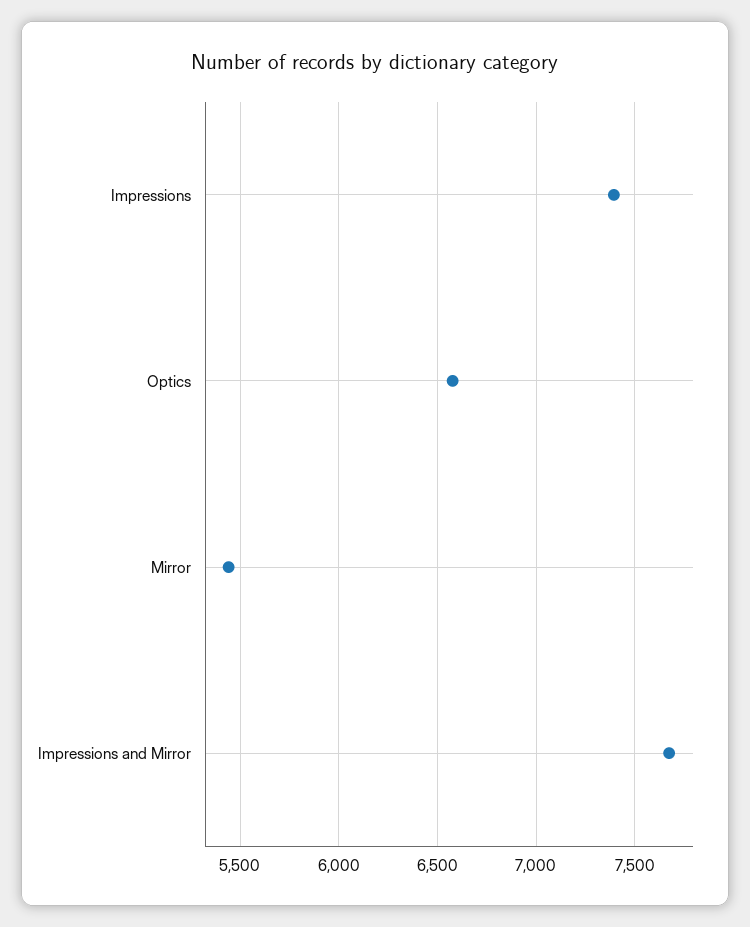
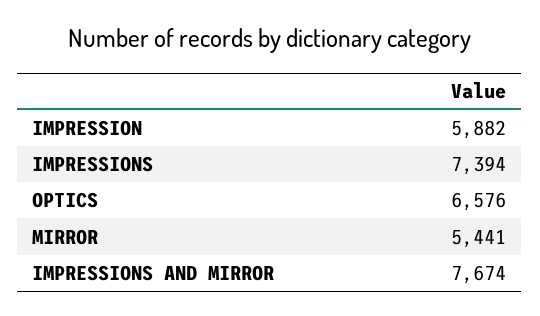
  {
    "Impressions": 7394,
    "Optics": 6576,
    "Mirror": 5441,
-   "Impressions and Mirror": 7674
+   "Impressions and Mirror": 7674,
+   "IMPRESSION": 5882
  }

